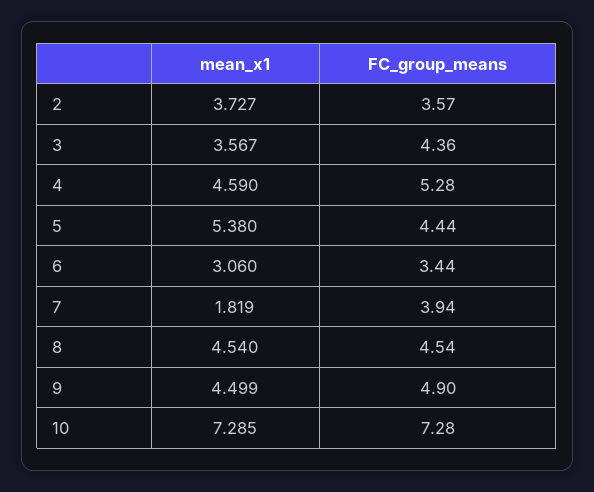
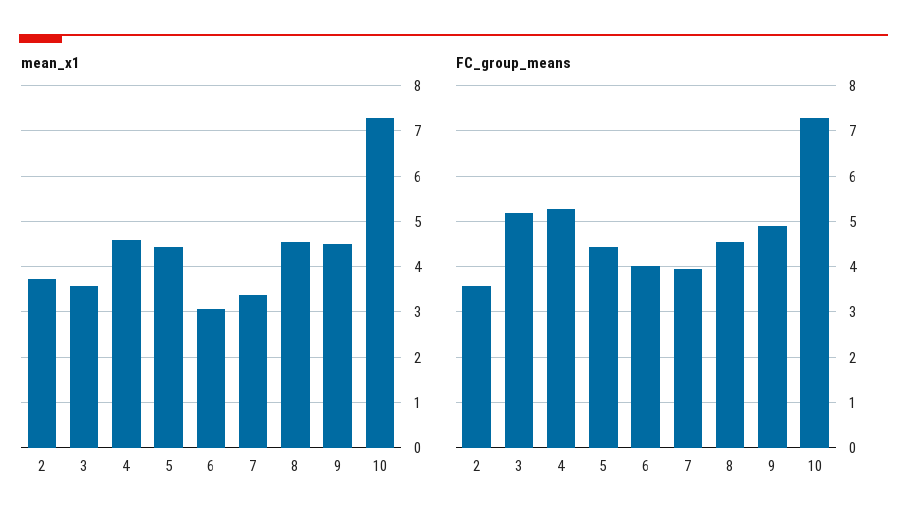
  {
    "mean_x1": {
      "2": 3.727,
      "3": 3.567,
      "4": 4.59,
-     "5": 5.38,
+     "5": 4.4,
      "6": 3.06,
-     "7": 1.819,
+     "7": 3.4,
      "8": 4.54,
      "9": 4.499,
      "10": 7.285
    },
    "FC_group_means": {
      "2": 3.57,
-     "3": 4.36,
+     "3": 5.2,
      "4": 5.28,
      "5": 4.44,
-     "6": 3.44,
+     "6": 4,
      "7": 3.94,
      "8": 4.54,
      "9": 4.9,
      "10": 7.28
    }
  }

